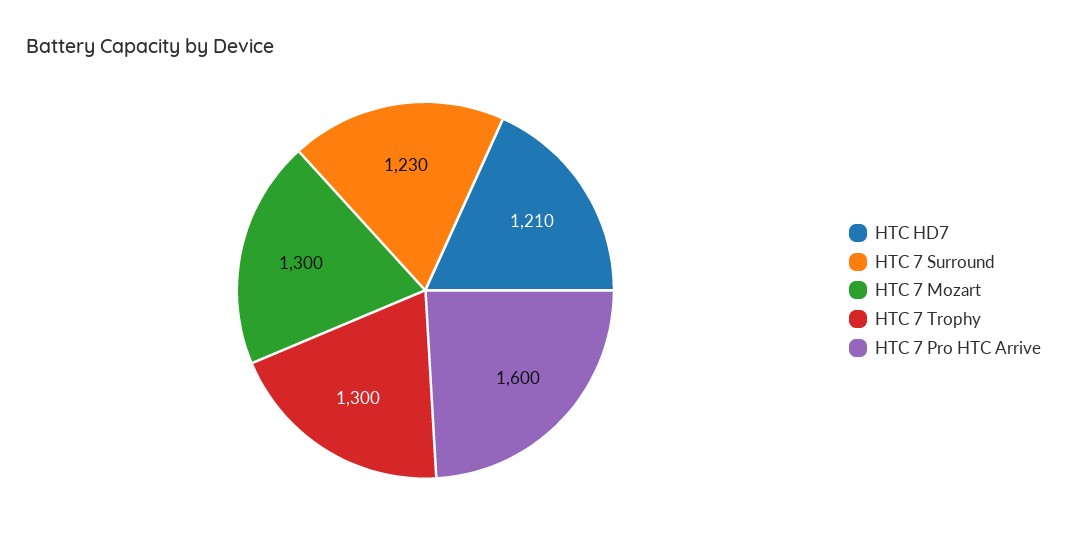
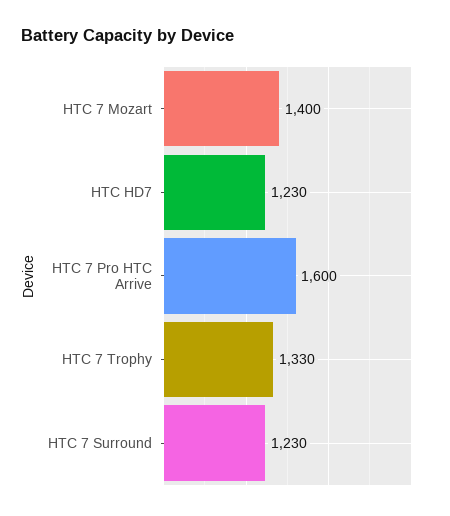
  {
-   "HTC HD7": 1210,
+   "HTC HD7": 1230,
    "HTC 7 Surround": 1230,
-   "HTC 7 Mozart": 1300,
+   "HTC 7 Mozart": 1400,
-   "HTC 7 Trophy": 1300,
+   "HTC 7 Trophy": 1330,
    "HTC 7 Pro HTC Arrive": 1600
  }

